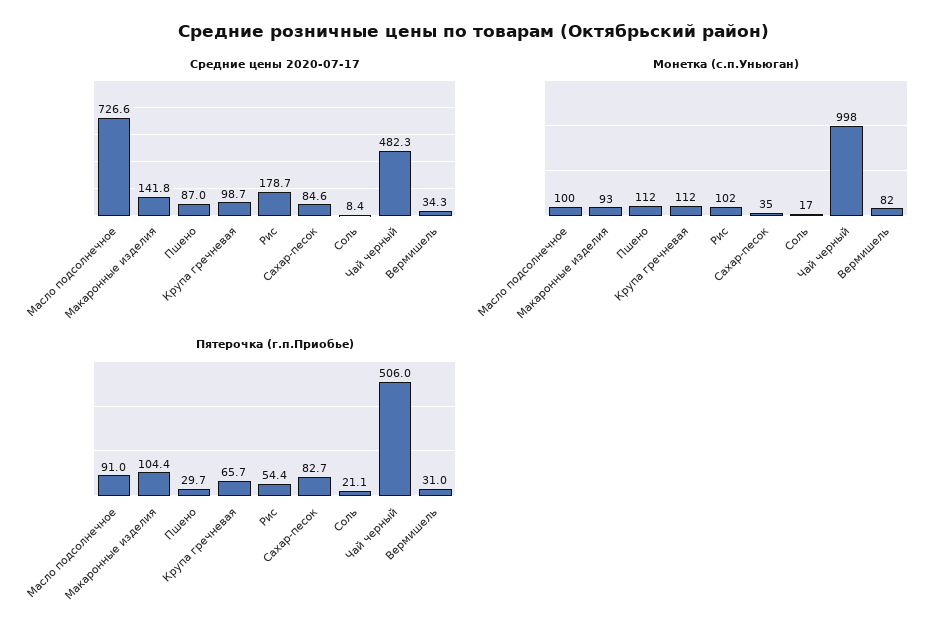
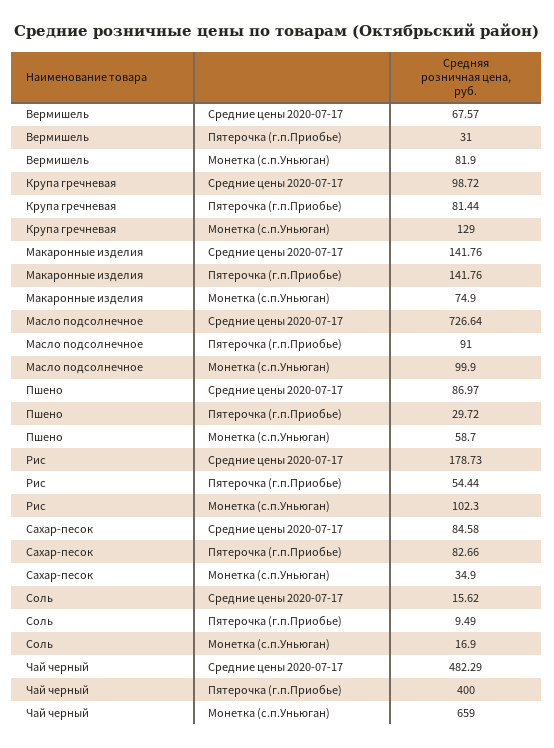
  {
    "Средние цены 2020-07-17": {
      "Масло подсолнечное": 726.64,
      "Макаронные изделия": 141.76,
      "Пшено": 86.97,
      "Крупа гречневая": 98.72,
      "Рис": 178.73,
      "Сахар-песок": 84.58,
-     "Соль": 8.4,
+     "Соль": 15.62,
      "Чай черный": 482.29,
-     "Вермишель": 34.3
+     "Вермишель": 67.57
    },
    "Монетка (с.п.Уньюган)": {
      "Масло подсолнечное": 99.9,
-     "Макаронные изделия": 93,
+     "Макаронные изделия": 74.9,
-     "Пшено": 112,
+     "Пшено": 58.7,
-     "Крупа гречневая": 112,
+     "Крупа гречневая": 129,
      "Рис": 102.3,
      "Сахар-песок": 34.9,
      "Соль": 16.9,
-     "Чай черный": 998,
+     "Чай черный": 659,
      "Вермишель": 81.9
    },
    "Пятерочка (г.п.Приобье)": {
      "Масло подсолнечное": 91,
-     "Макаронные изделия": 104.4,
+     "Макаронные изделия": 141.76,
      "Пшено": 29.72,
-     "Крупа гречневая": 65.7,
+     "Крупа гречневая": 81.44,
      "Рис": 54.44,
      "Сахар-песок": 82.66,
-     "Соль": 21.1,
+     "Соль": 9.49,
-     "Чай черный": 506,
+     "Чай черный": 400,
      "Вермишель": 31
    }
  }

